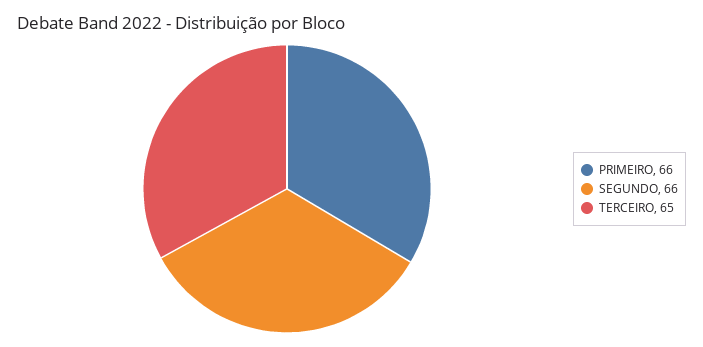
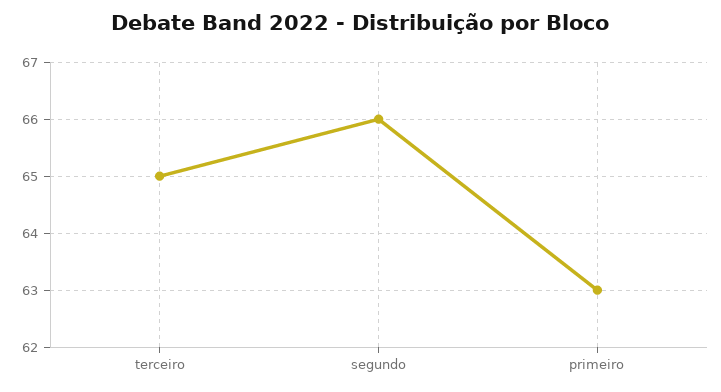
  {
-   "PRIMEIRO": 66,
+   "PRIMEIRO": 63,
    "SEGUNDO": 66,
    "TERCEIRO": 65
  }

